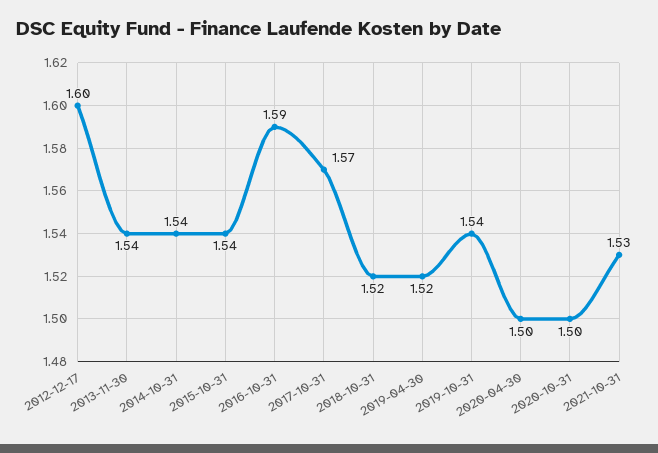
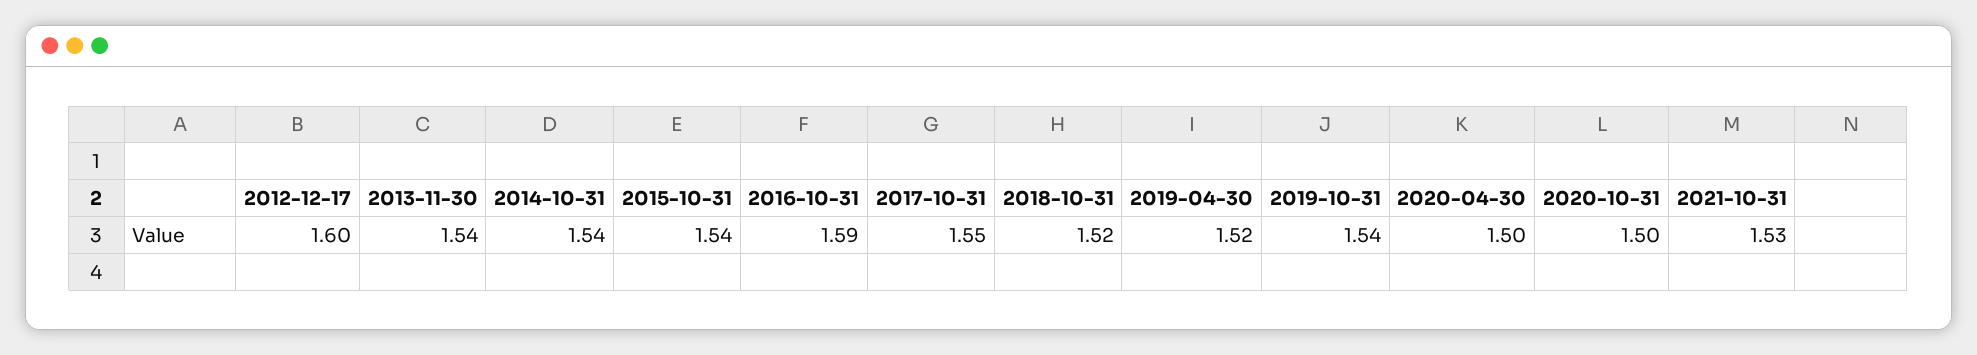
  {
    "2012-12-17": 1.6,
    "2013-11-30": 1.54,
    "2014-10-31": 1.54,
    "2015-10-31": 1.54,
    "2016-10-31": 1.59,
-   "2017-10-31": 1.57,
+   "2017-10-31": 1.55,
    "2018-10-31": 1.52,
    "2019-04-30": 1.52,
    "2019-10-31": 1.54,
    "2020-04-30": 1.5,
    "2020-10-31": 1.5,
    "2021-10-31": 1.53
  }

